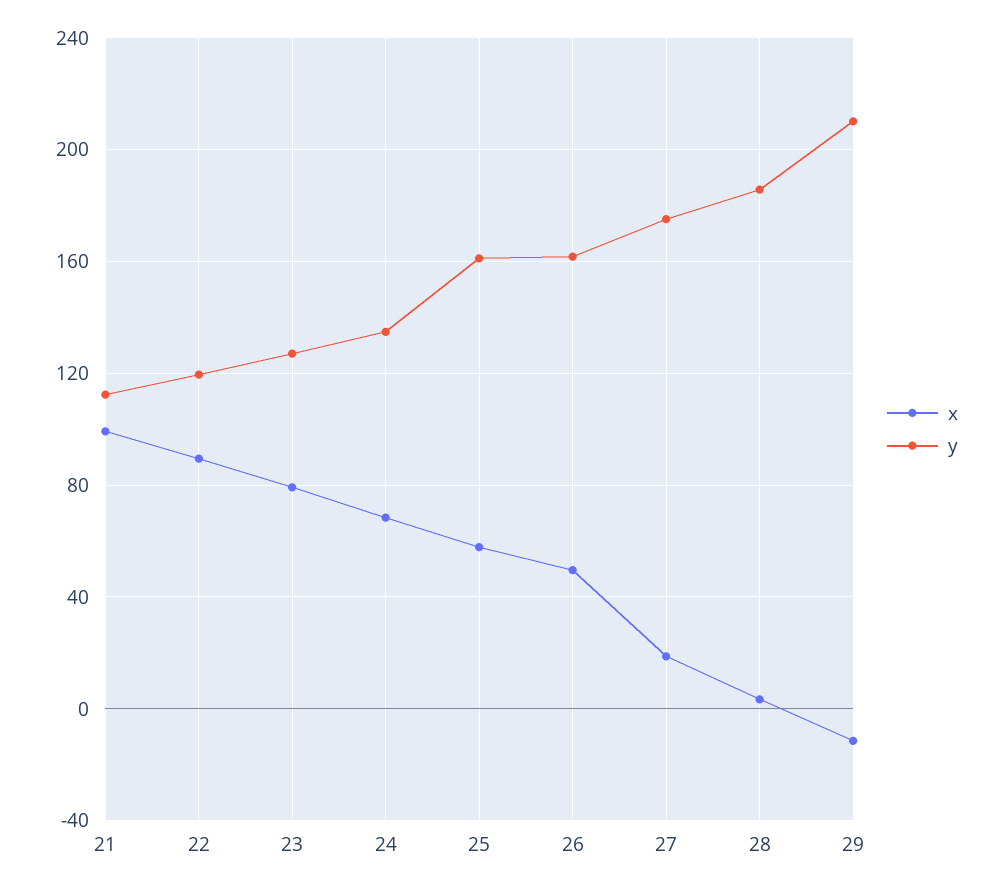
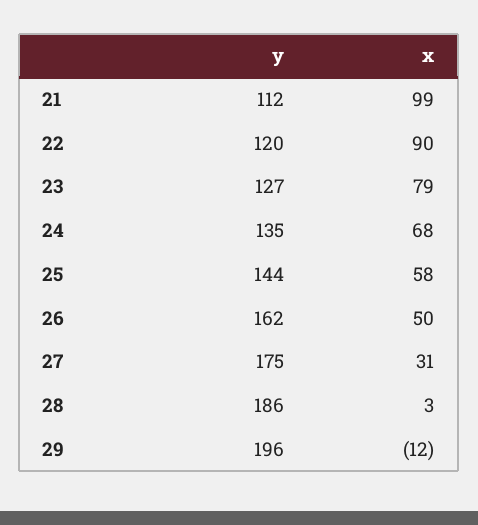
  {
    "x": {
      "21": 99,
      "22": 90,
      "23": 79,
      "24": 68,
      "25": 58,
      "26": 50,
-     "27": 20,
+     "27": 31,
      "28": 3,
      "29": -12
    },
    "y": {
      "21": 112,
      "22": 120,
      "23": 127,
      "24": 135,
-     "25": 160,
+     "25": 144,
      "26": 162,
      "27": 175,
      "28": 186,
-     "29": 210
+     "29": 196
    }
  }

